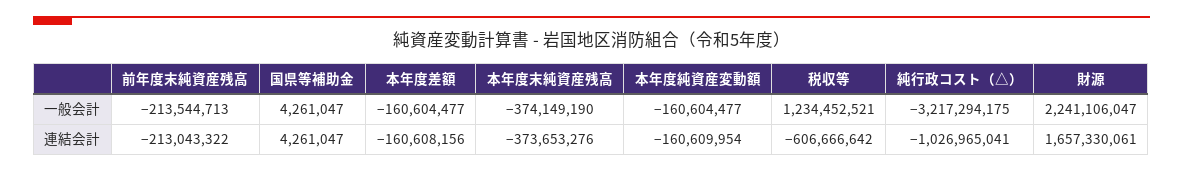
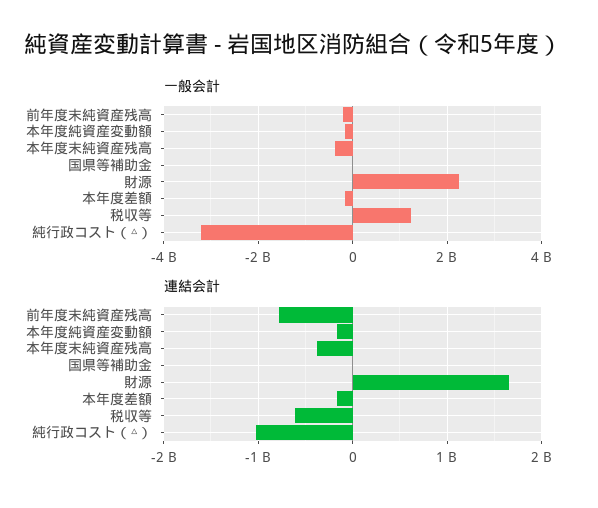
  {
    "一般会計": {
      "前年度末純資産残高": -213544713,
      "国県等補助金": 4261047,
      "本年度差額": -160604477,
      "本年度末純資産残高": -374149190,
      "本年度純資産変動額": -160604477,
      "税収等": 1234452521,
      "純行政コスト（△）": -3217294175,
      "財源": 2241106047
    },
    "連結会計": {
-     "前年度末純資産残高": -213043322,
+     "前年度末純資産残高": -800000000,
      "国県等補助金": 4261047,
      "本年度差額": -160608156,
      "本年度末純資産残高": -373653276,
      "本年度純資産変動額": -160609954,
      "税収等": -606666642,
      "純行政コスト（△）": -1026965041,
      "財源": 1657330061
    }
  }

